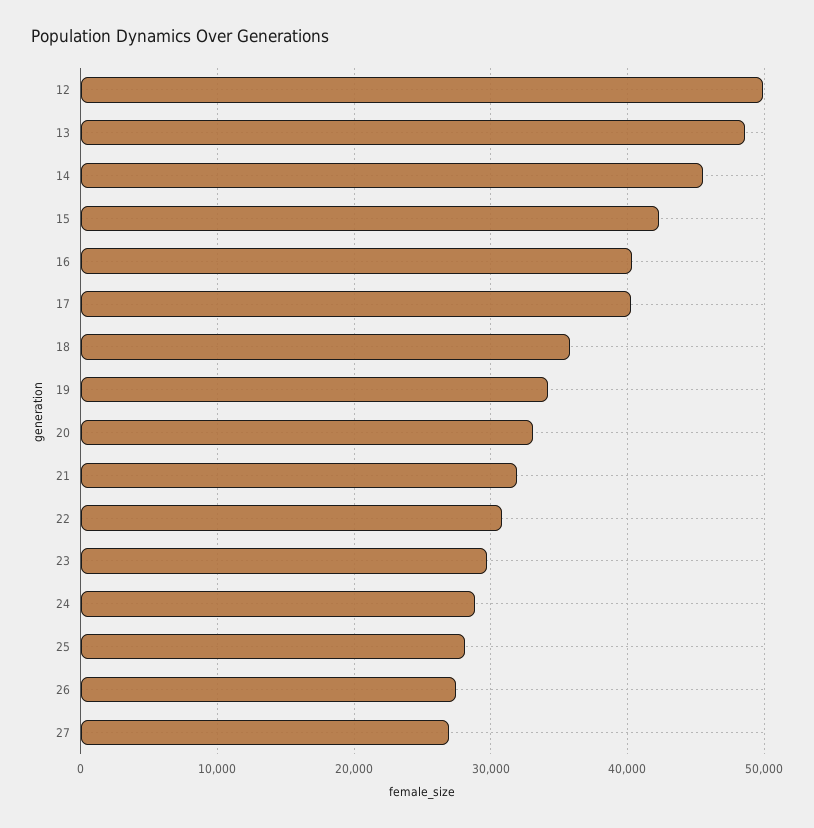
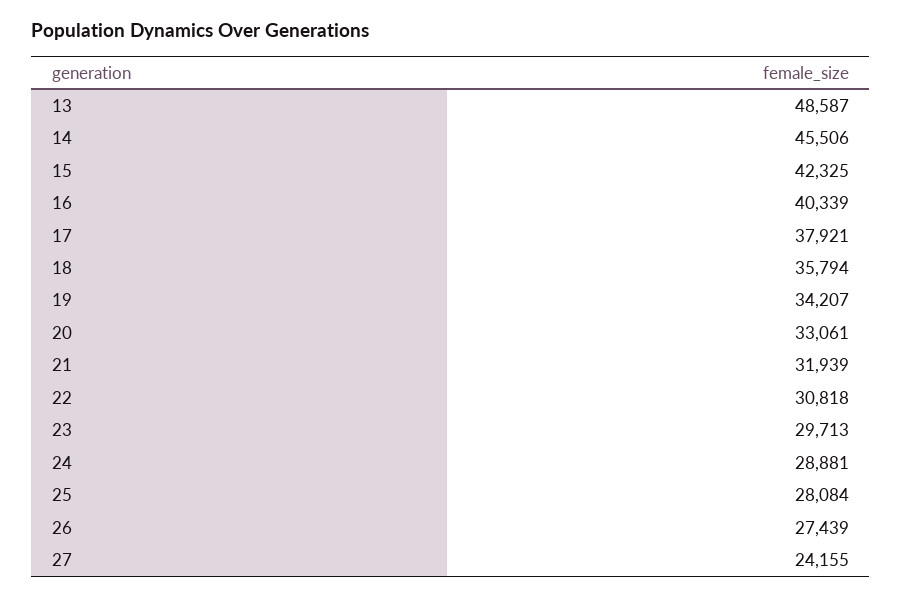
  {
-   "12": 50000,
    "13": 48587,
    "14": 45506,
    "15": 42325,
    "16": 40339,
-   "17": 40000,
+   "17": 37921,
    "18": 35794,
    "19": 34207,
    "20": 33061,
    "21": 31939,
    "22": 30818,
    "23": 29713,
    "24": 28881,
    "25": 28084,
    "26": 27439,
-   "27": 27000
+   "27": 24155
  }

